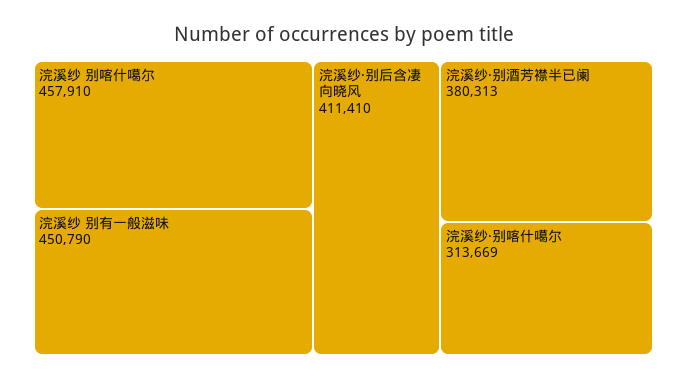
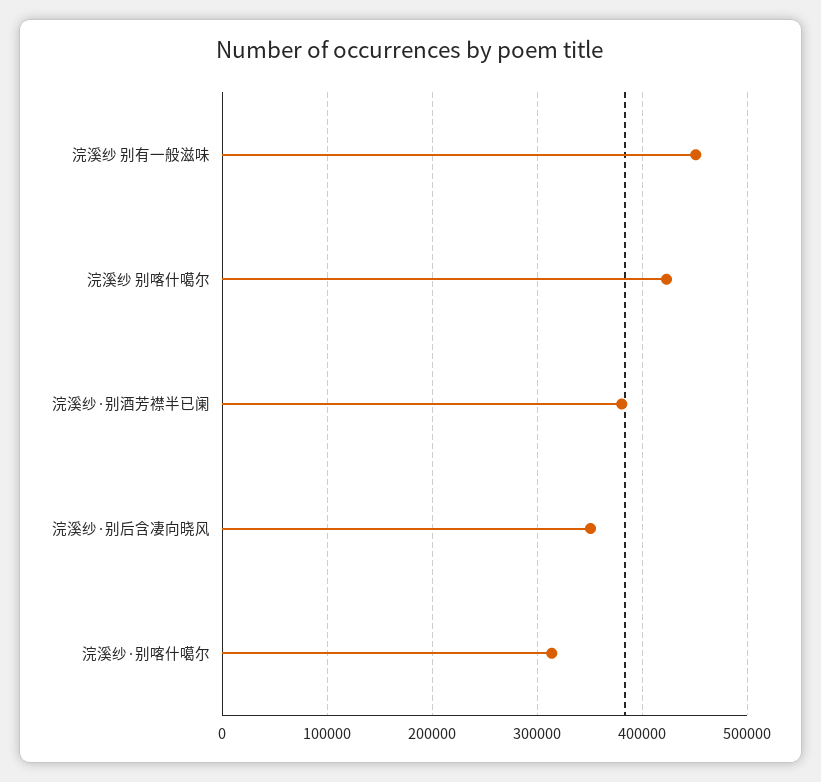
  {
-   "浣溪纱 别喀什噶尔": 457910,
+   "浣溪纱 别喀什噶尔": 420000,
    "浣溪纱 别有一般滋味": 450790,
-   "浣溪纱·别后含凄向晓风": 411410,
+   "浣溪纱·别后含凄向晓风": 350000,
    "浣溪纱·别酒芳襟半已阑": 380313,
    "浣溪纱·别喀什噶尔": 313669
  }

